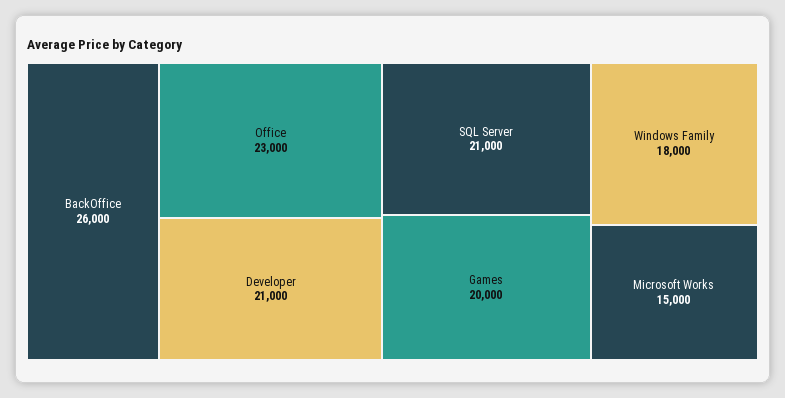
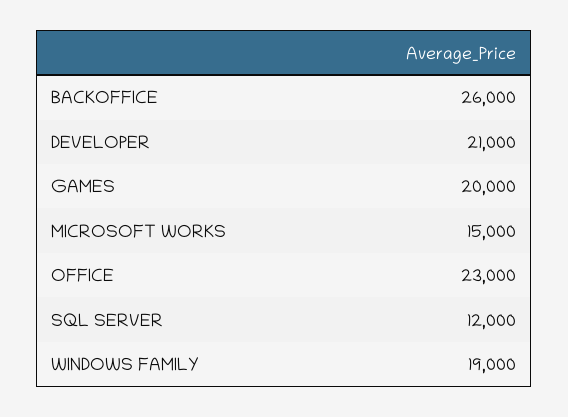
  {
    "BackOffice": 26000,
    "Office": 23000,
    "Developer": 21000,
-   "SQL Server": 21000,
+   "SQL Server": 12000,
    "Games": 20000,
-   "Windows Family": 18000,
+   "Windows Family": 19000,
    "Microsoft Works": 15000
  }

